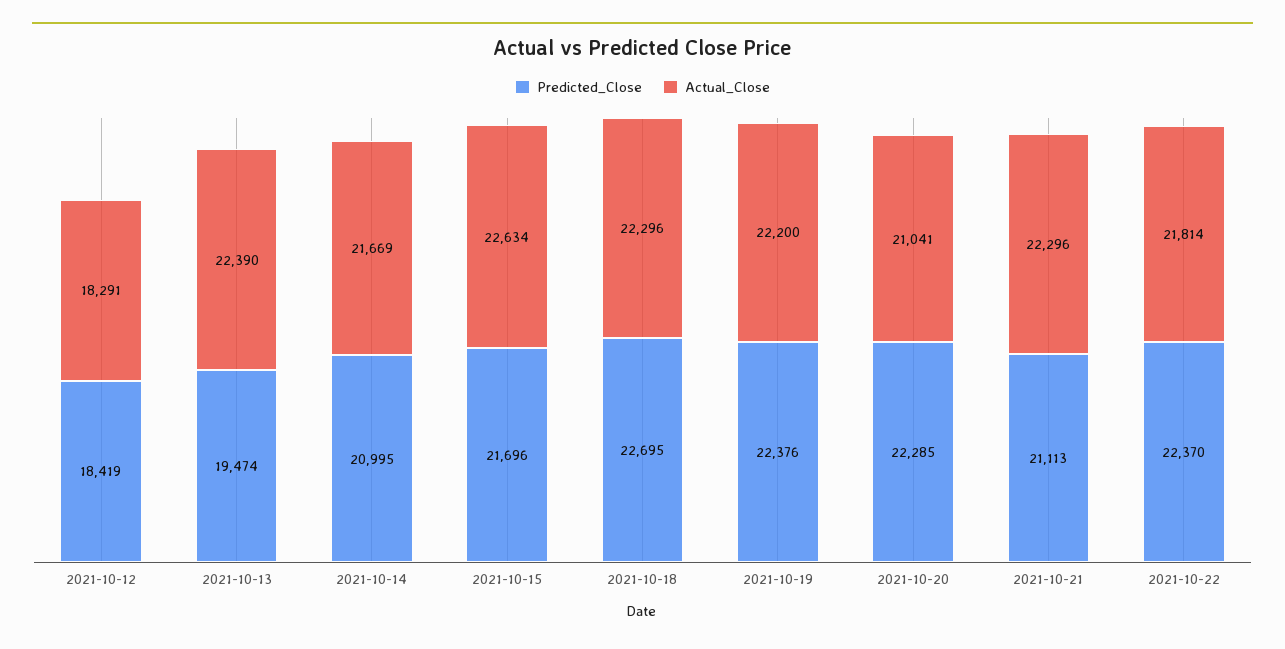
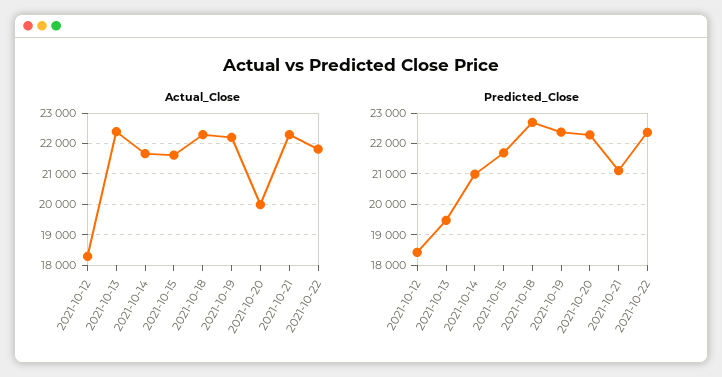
  {
    "Predicted_Close": {
      "2021-10-12": 18419,
      "2021-10-13": 19474,
      "2021-10-14": 20995,
      "2021-10-15": 21696,
      "2021-10-18": 22695,
      "2021-10-19": 22376,
      "2021-10-20": 22285,
      "2021-10-21": 21113,
      "2021-10-22": 22370
    },
    "Actual_Close": {
      "2021-10-12": 18291,
      "2021-10-13": 22390,
      "2021-10-14": 21669,
-     "2021-10-15": 22634,
+     "2021-10-15": 21600,
      "2021-10-18": 22296,
      "2021-10-19": 22200,
-     "2021-10-20": 21041,
+     "2021-10-20": 20000,
      "2021-10-21": 22296,
      "2021-10-22": 21814
    }
  }

